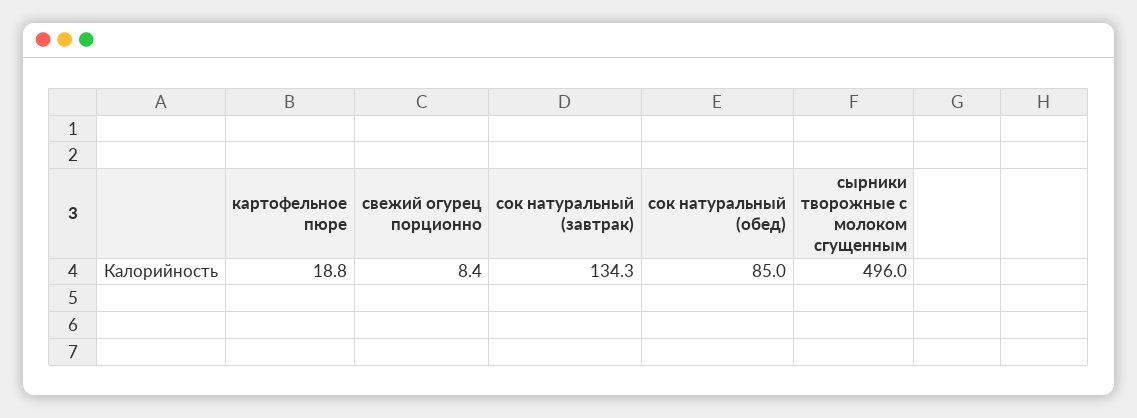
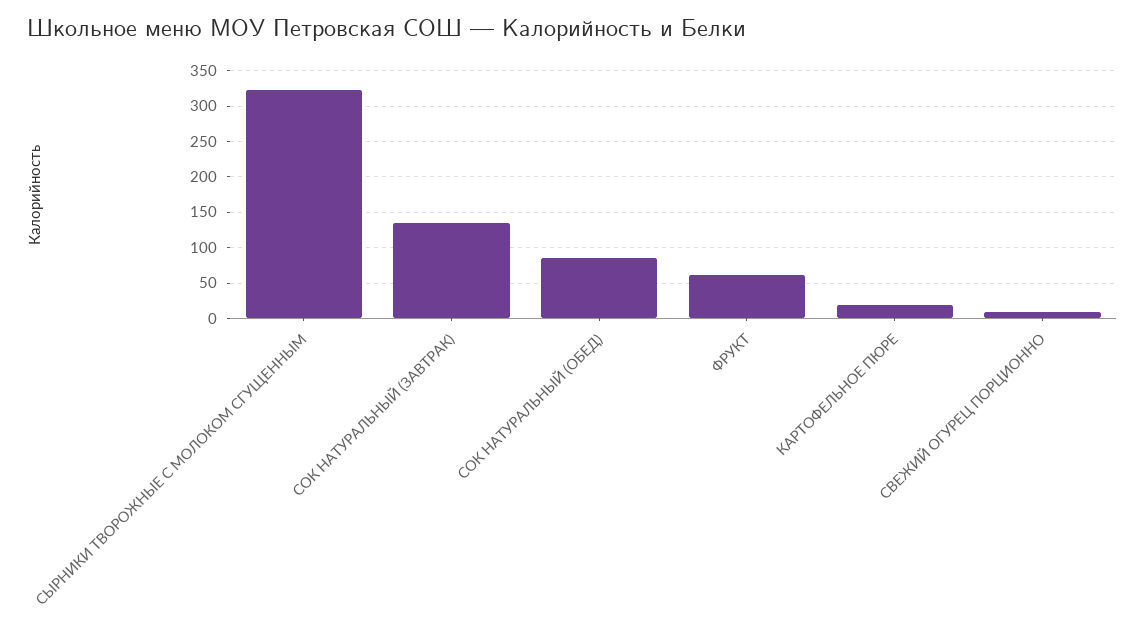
  {
    "картофельное пюре": 18.8,
    "свежий огурец порционно": 8.4,
    "сок натуральный (завтрак)": 134.3,
    "сок натуральный (обед)": 85,
-   "сырники творожные с молоком сгущенным": 496
+   "сырники творожные с молоком сгущенным": 320,
+   "ФРУКТ": 60
  }

